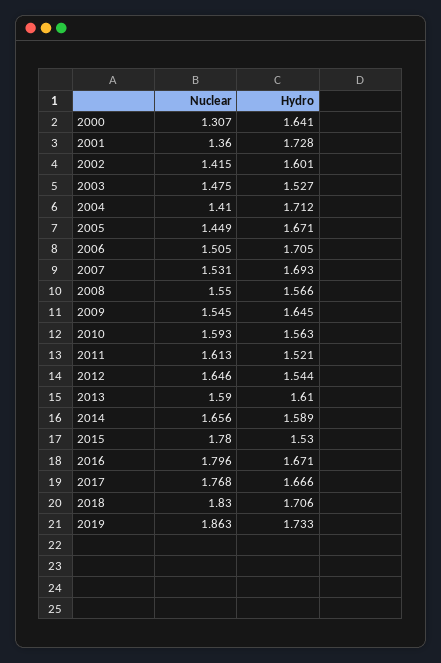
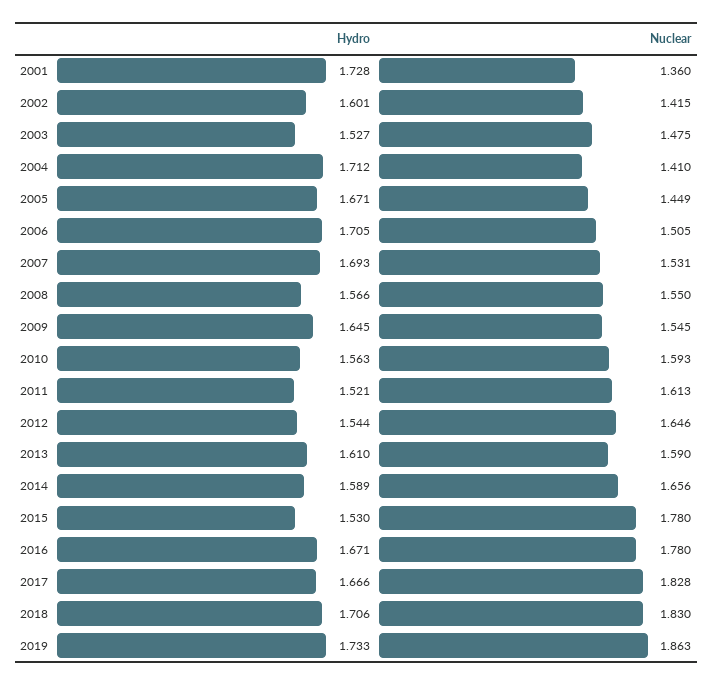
  {
    "Nuclear": {
-     "2000": 1.307,
      "2001": 1.36,
      "2002": 1.415,
      "2003": 1.475,
      "2004": 1.41,
      "2005": 1.449,
      "2006": 1.505,
      "2007": 1.531,
      "2008": 1.55,
      "2009": 1.545,
      "2010": 1.593,
      "2011": 1.613,
      "2012": 1.646,
      "2013": 1.59,
      "2014": 1.656,
      "2015": 1.78,
-     "2016": 1.796,
+     "2016": 1.78,
-     "2017": 1.768,
+     "2017": 1.828,
      "2018": 1.83,
      "2019": 1.863
    },
    "Hydro": {
-     "2000": 1.641,
      "2001": 1.728,
      "2002": 1.601,
      "2003": 1.527,
      "2004": 1.712,
      "2005": 1.671,
      "2006": 1.705,
      "2007": 1.693,
      "2008": 1.566,
      "2009": 1.645,
      "2010": 1.563,
      "2011": 1.521,
      "2012": 1.544,
      "2013": 1.61,
      "2014": 1.589,
      "2015": 1.53,
      "2016": 1.671,
      "2017": 1.666,
      "2018": 1.706,
      "2019": 1.733
    }
  }

